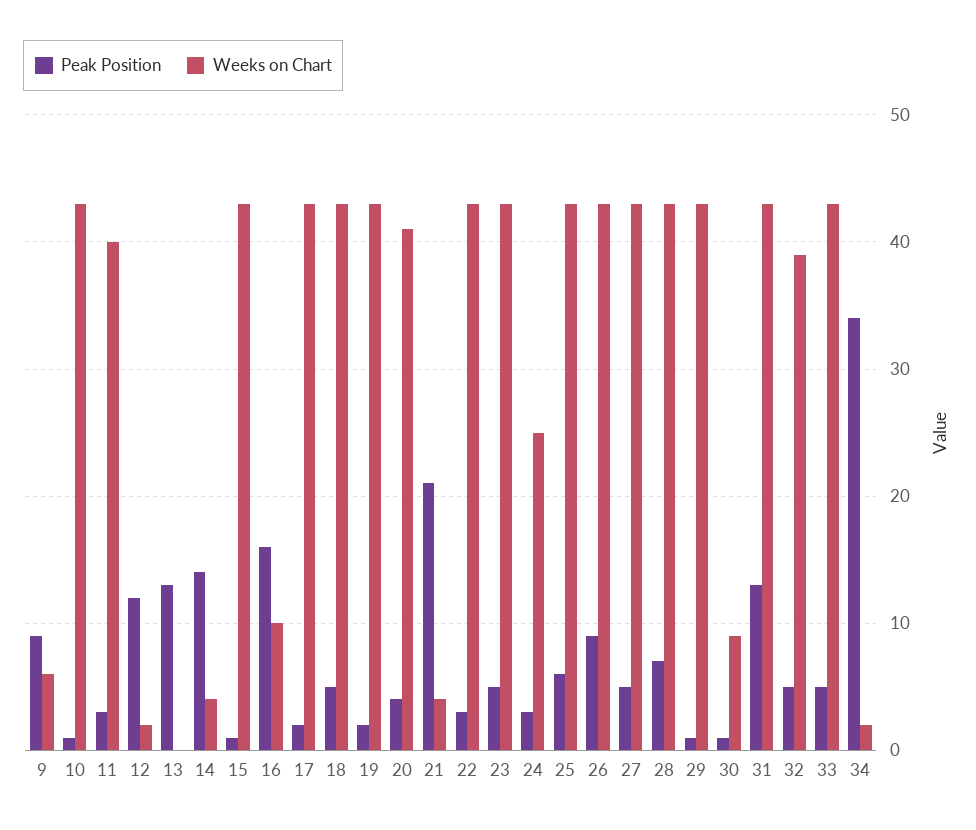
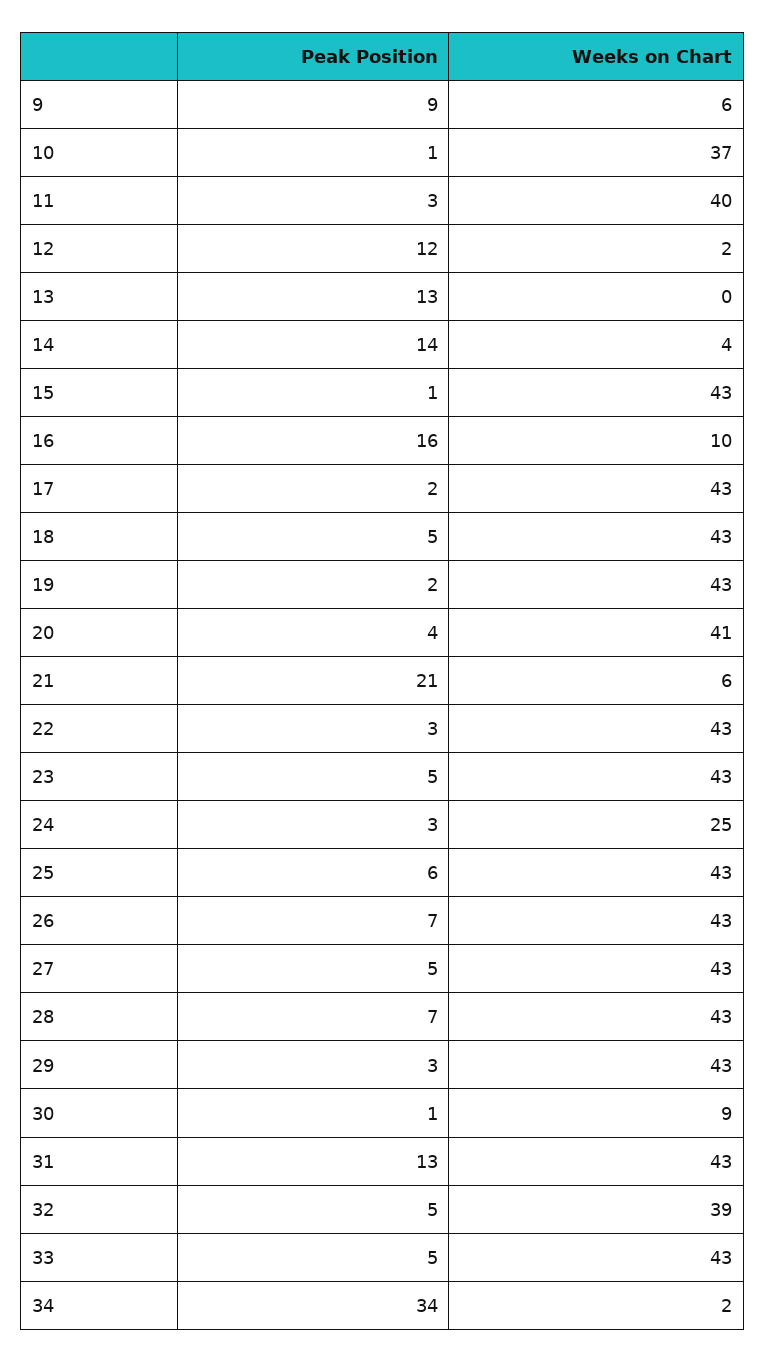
  {
    "Peak Position": {
      "9": 9,
      "10": 1,
      "11": 3,
      "12": 12,
      "13": 13,
      "14": 14,
      "15": 1,
      "16": 16,
      "17": 2,
      "18": 5,
      "19": 2,
      "20": 4,
      "21": 21,
      "22": 3,
      "23": 5,
      "24": 3,
      "25": 6,
-     "26": 9,
+     "26": 7,
      "27": 5,
      "28": 7,
-     "29": 1,
+     "29": 3,
      "30": 1,
      "31": 13,
      "32": 5,
      "33": 5,
      "34": 34
    },
    "Weeks on Chart": {
      "9": 6,
-     "10": 43,
+     "10": 37,
      "11": 40,
      "12": 2,
      "13": 0,
      "14": 4,
      "15": 43,
      "16": 10,
      "17": 43,
      "18": 43,
      "19": 43,
      "20": 41,
-     "21": 4,
+     "21": 6,
      "22": 43,
      "23": 43,
      "24": 25,
      "25": 43,
      "26": 43,
      "27": 43,
      "28": 43,
      "29": 43,
      "30": 9,
      "31": 43,
      "32": 39,
      "33": 43,
      "34": 2
    }
  }

